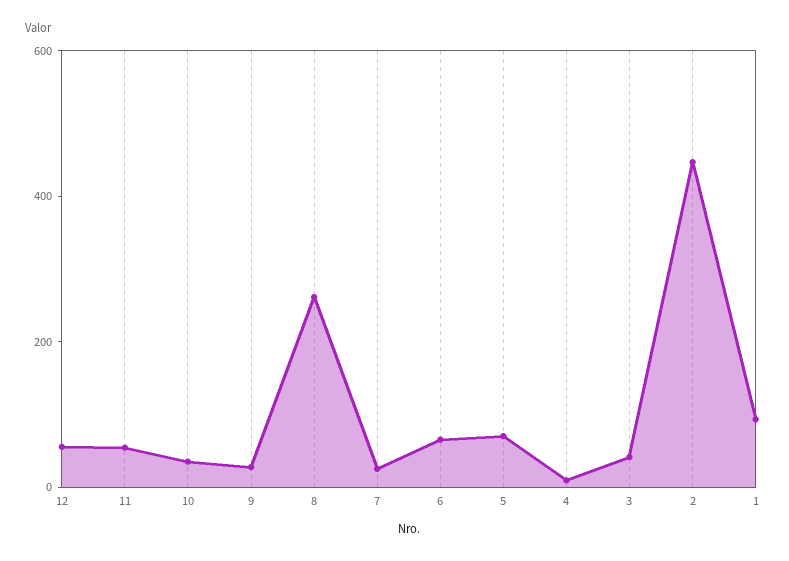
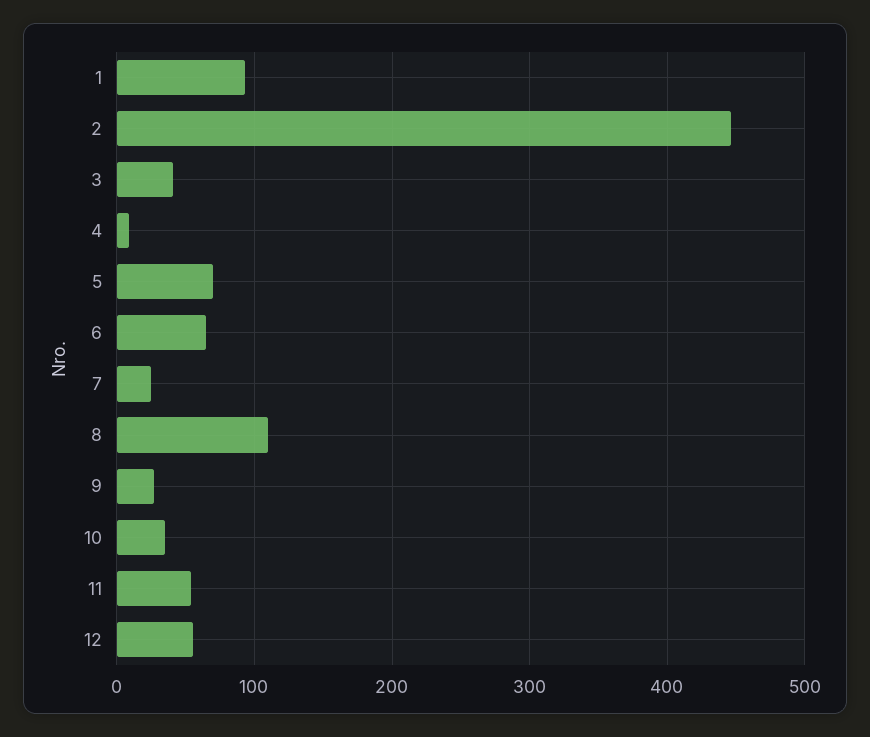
  {
    "12": 60,
    "11": 50,
    "10": 40,
    "9": 30,
-   "8": 250,
+   "8": 110,
    "7": 30,
    "6": 70,
    "5": 70,
    "4": 10,
    "3": 40,
    "2": 450,
    "1": 90
  }

